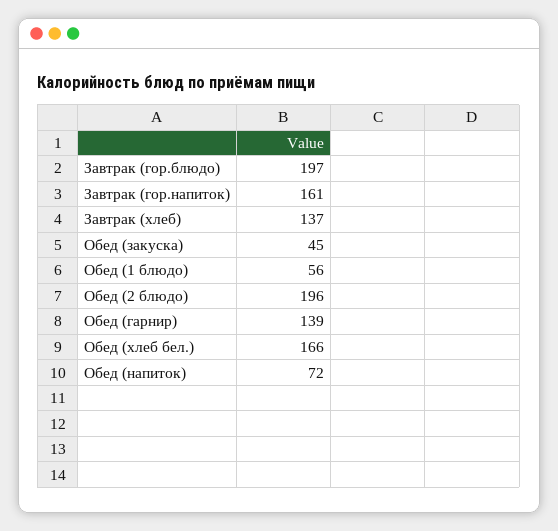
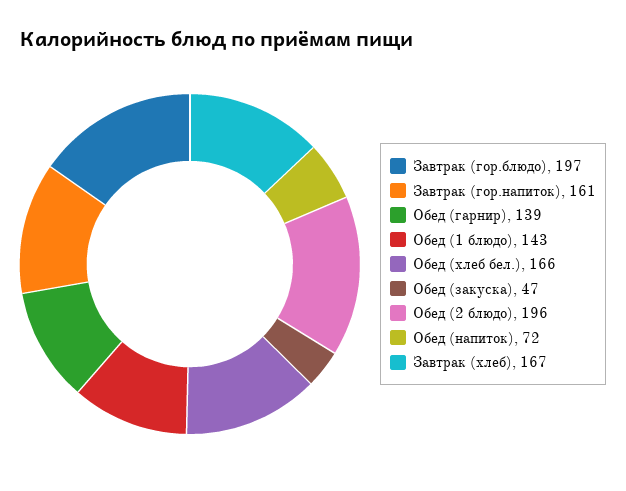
  {
    "Завтрак (гор.блюдо)": 197,
    "Завтрак (гор.напиток)": 161,
-   "Завтрак (хлеб)": 137,
+   "Завтрак (хлеб)": 167,
-   "Обед (закуска)": 45,
+   "Обед (закуска)": 47,
-   "Обед (1 блюдо)": 56,
+   "Обед (1 блюдо)": 143,
    "Обед (2 блюдо)": 196,
    "Обед (гарнир)": 139,
    "Обед (хлеб бел.)": 166,
    "Обед (напиток)": 72
  }

